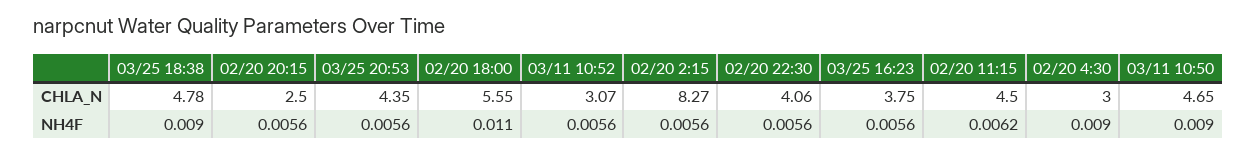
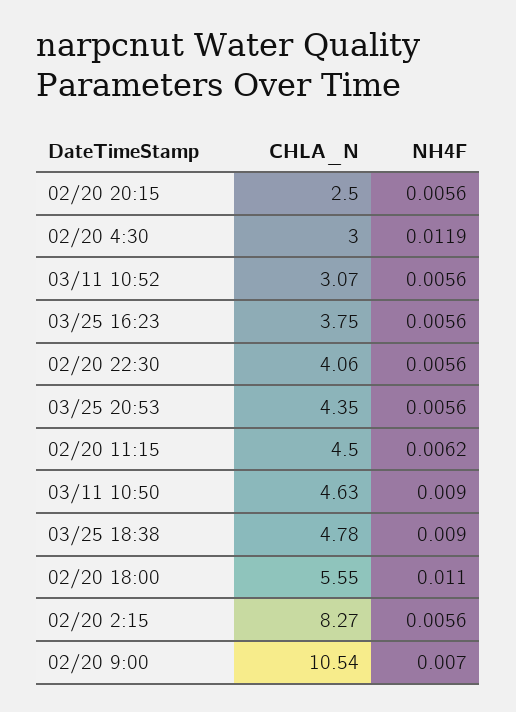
  {
    "03/25 18:38": {
      "CHLA_N": 4.78,
      "NH4F": 0.009
    },
    "02/20 20:15": {
      "CHLA_N": 2.5,
      "NH4F": 0.0056
    },
    "03/25 20:53": {
      "CHLA_N": 4.35,
      "NH4F": 0.0056
    },
    "02/20 18:00": {
      "CHLA_N": 5.55,
      "NH4F": 0.011
    },
    "03/11 10:52": {
      "CHLA_N": 3.07,
      "NH4F": 0.0056
    },
    "02/20 2:15": {
      "CHLA_N": 8.27,
      "NH4F": 0.0056
    },
    "02/20 22:30": {
      "CHLA_N": 4.06,
      "NH4F": 0.0056
    },
    "03/25 16:23": {
      "CHLA_N": 3.75,
      "NH4F": 0.0056
    },
    "02/20 11:15": {
      "CHLA_N": 4.5,
      "NH4F": 0.0062
    },
    "02/20 4:30": {
      "CHLA_N": 3,
-     "NH4F": 0.009
+     "NH4F": 0.0119
    },
    "03/11 10:50": {
-     "CHLA_N": 4.65,
+     "CHLA_N": 4.63,
      "NH4F": 0.009
-   }
+   },
+   "02/20 9:00": {
+     "CHLA_N": 10.54,
+     "NH4F": 0.007
+   }
  }

